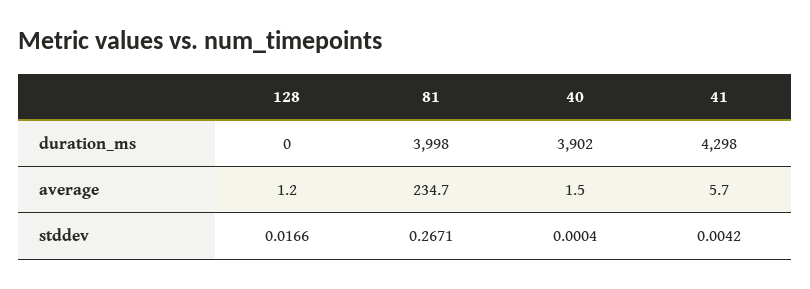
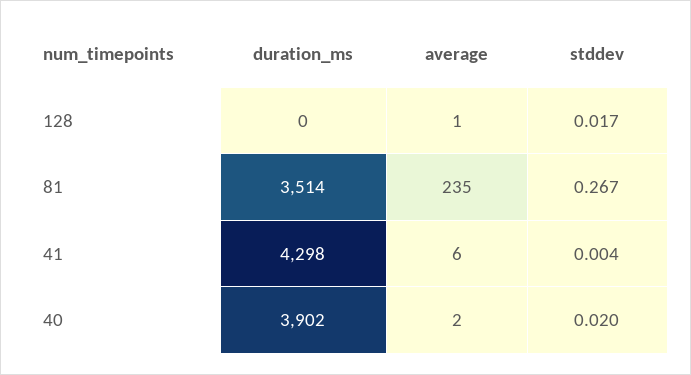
  {
    "128": {
      "duration_ms": 0,
      "average": 1.2,
      "stddev": 0.0166
    },
    "81": {
-     "duration_ms": 3998,
+     "duration_ms": 3514,
      "average": 234.7,
      "stddev": 0.2671
    },
    "40": {
      "duration_ms": 3902,
      "average": 1.5,
-     "stddev": 0.0004
+     "stddev": 0.02
    },
    "41": {
      "duration_ms": 4298,
      "average": 5.7,
      "stddev": 0.0042
    }
  }

